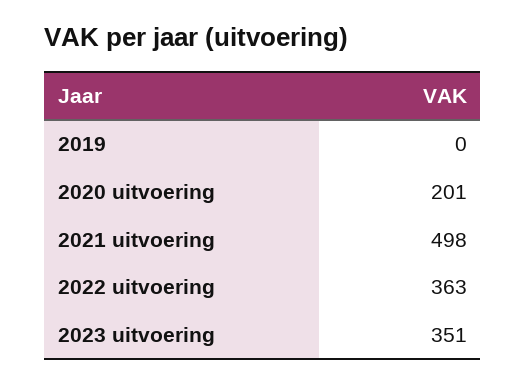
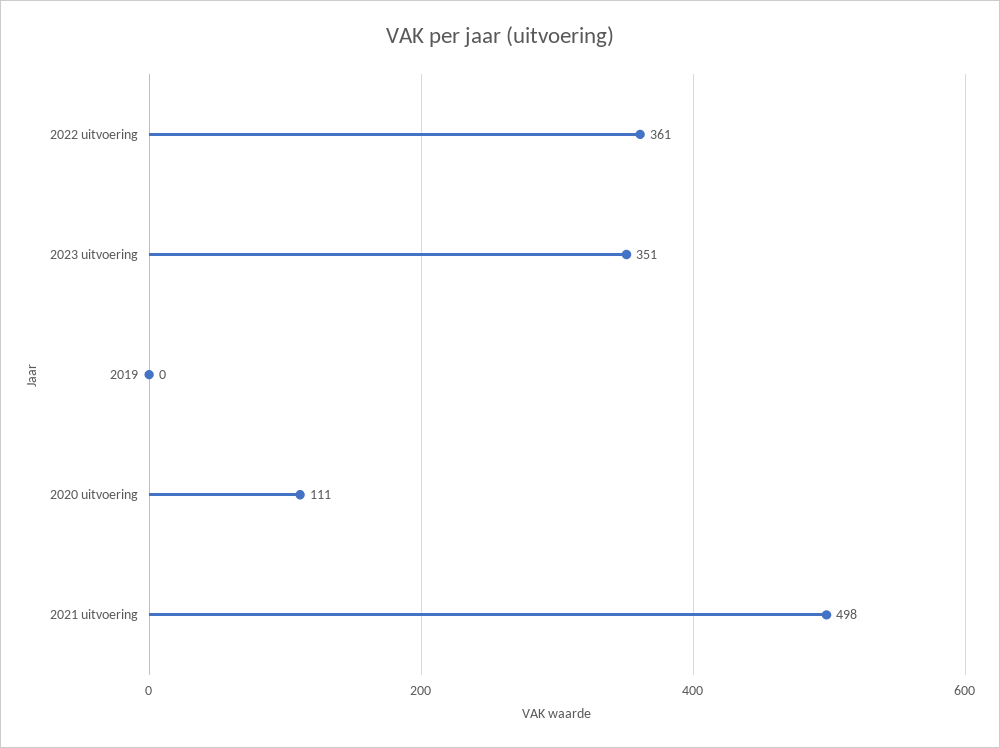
  {
    "2019": 0,
-   "2020 uitvoering": 201,
+   "2020 uitvoering": 111,
    "2021 uitvoering": 498,
-   "2022 uitvoering": 363,
+   "2022 uitvoering": 361,
    "2023 uitvoering": 351
  }

